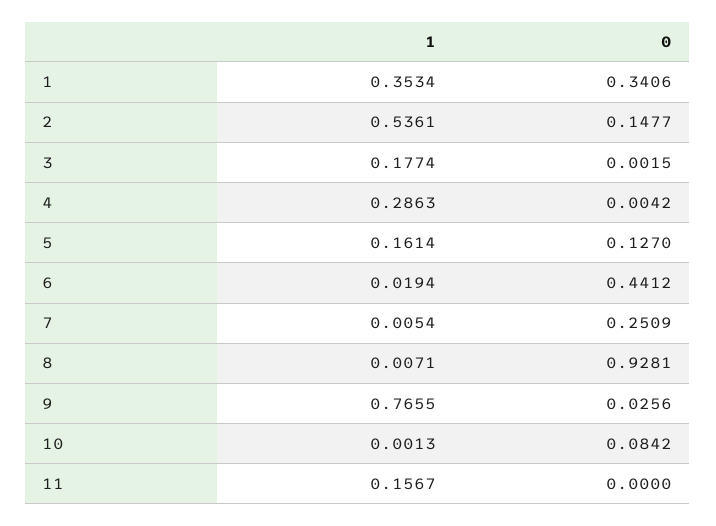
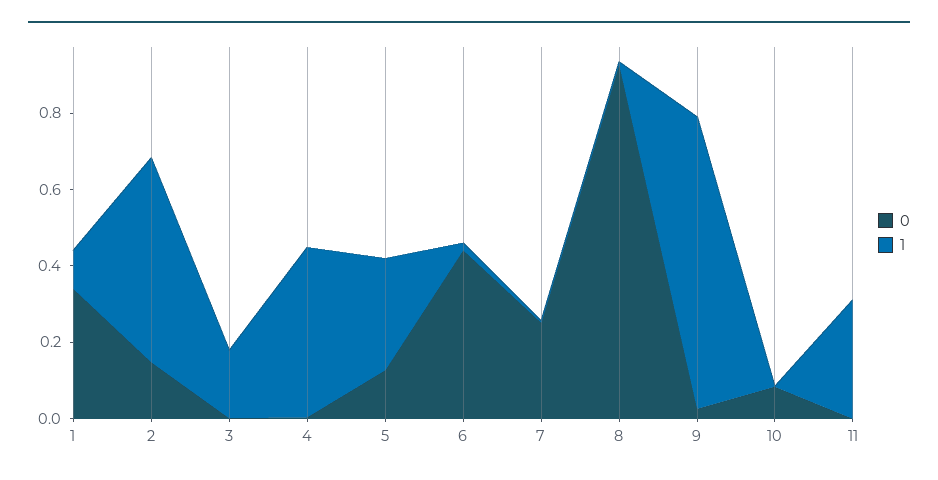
  {
    "1": {
-     "1": 0.3534,
+     "1": 0.1,
      "2": 0.5361,
      "3": 0.1774,
-     "4": 0.2863,
+     "4": 0.45,
-     "5": 0.1614,
+     "5": 0.3,
      "6": 0.0194,
      "7": 0.0054,
      "8": 0.0071,
      "9": 0.7655,
      "10": 0.0013,
-     "11": 0.1567
+     "11": 0.3
    },
    "0": {
      "1": 0.3406,
      "2": 0.1477,
      "3": 0.0015,
      "4": 0.0042,
      "5": 0.127,
      "6": 0.4412,
      "7": 0.2509,
      "8": 0.9281,
      "9": 0.0256,
      "10": 0.0842,
      "11": 0
    }
  }

